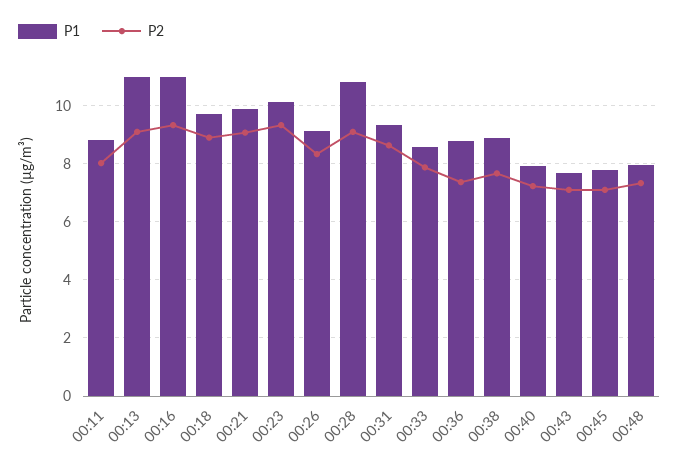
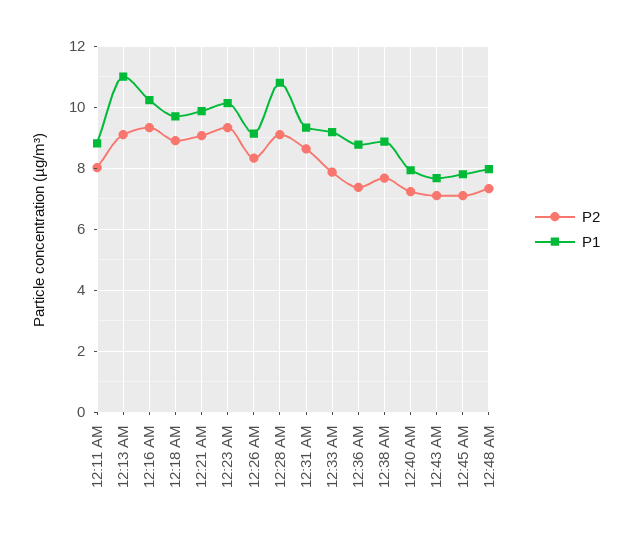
  {
    "P1": {
      "00:11": 8.8,
      "00:13": 11,
-     "00:16": 11,
+     "00:16": 10.2,
      "00:18": 9.8,
      "00:21": 9.8,
      "00:23": 10.2,
      "00:26": 9.2,
      "00:28": 10.8,
      "00:31": 9.4,
-     "00:33": 8.5,
+     "00:33": 9.2,
      "00:36": 8.8,
      "00:38": 8.8,
      "00:40": 8,
      "00:43": 7.6,
      "00:45": 7.8,
      "00:48": 8
    },
    "P2": {
      "00:11": 8,
      "00:13": 9.2,
      "00:16": 9.4,
      "00:18": 9,
      "00:21": 9,
      "00:23": 9.4,
      "00:26": 8.4,
      "00:28": 9.2,
      "00:31": 8.6,
      "00:33": 7.8,
      "00:36": 7.4,
      "00:38": 7.6,
      "00:40": 7.2,
      "00:43": 7.2,
      "00:45": 7.2,
      "00:48": 7.4
    }
  }

